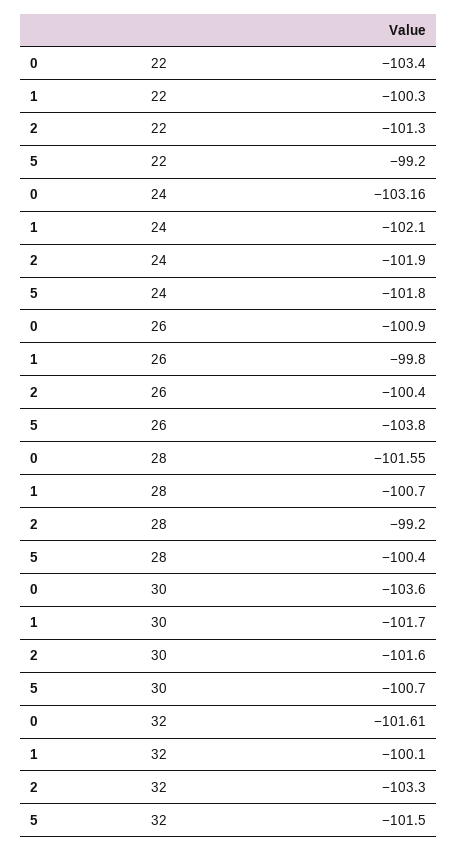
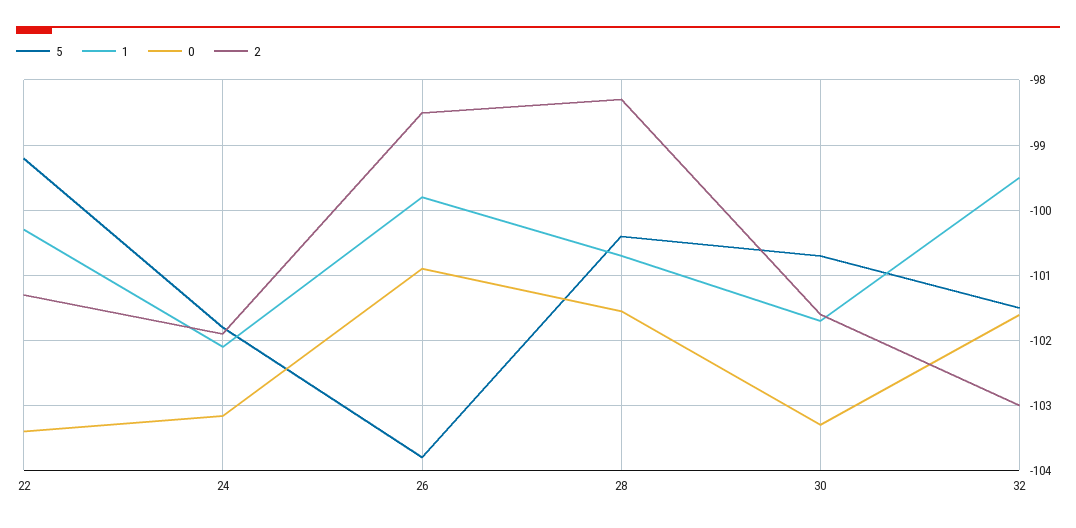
  {
    "0": {
      "22": -103.4,
      "24": -103.16,
      "26": -100.9,
      "28": -101.55,
-     "30": -103.6,
+     "30": -103.3,
      "32": -101.61
    },
    "1": {
      "22": -100.3,
      "24": -102.1,
      "26": -99.8,
      "28": -100.7,
      "30": -101.7,
-     "32": -100.1
+     "32": -99.5
    },
    "2": {
      "22": -101.3,
      "24": -101.9,
-     "26": -100.4,
+     "26": -98.5,
-     "28": -99.2,
+     "28": -98.3,
      "30": -101.6,
-     "32": -103.3
+     "32": -103
    },
    "5": {
      "22": -99.2,
      "24": -101.8,
      "26": -103.8,
      "28": -100.4,
      "30": -100.7,
      "32": -101.5
    }
  }

